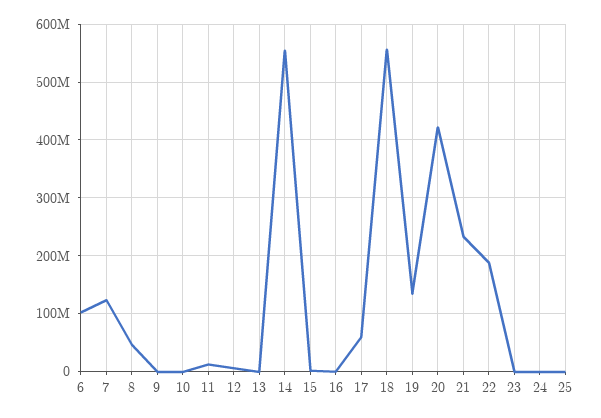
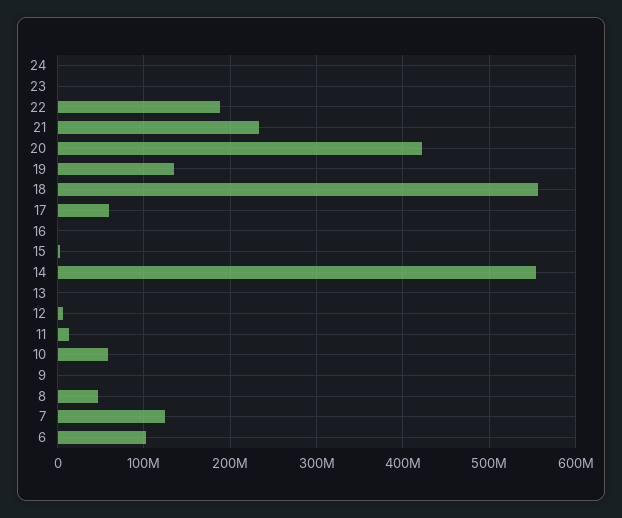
  {
    "6": 100000000,
    "7": 120000000,
    "8": 50000000,
    "9": 0,
-   "10": 0,
+   "10": 60000000,
    "11": 10000000,
    "12": 10000000,
    "13": 0,
    "14": 550000000,
    "15": 0,
    "16": 0,
    "17": 60000000,
    "18": 560000000,
    "19": 130000000,
    "20": 420000000,
    "21": 230000000,
    "22": 190000000,
    "23": 0,
-   "24": 0,
+   "24": 0
-   "25": 0
  }

